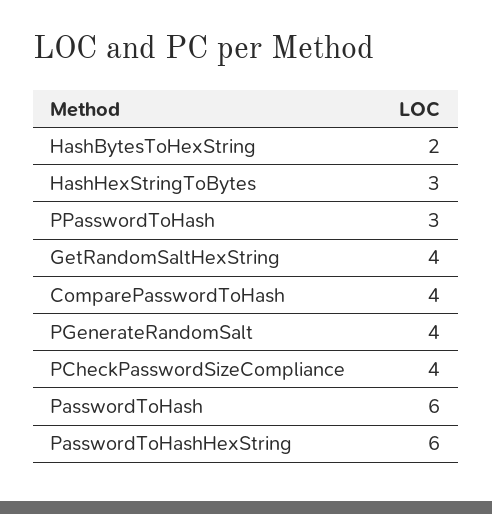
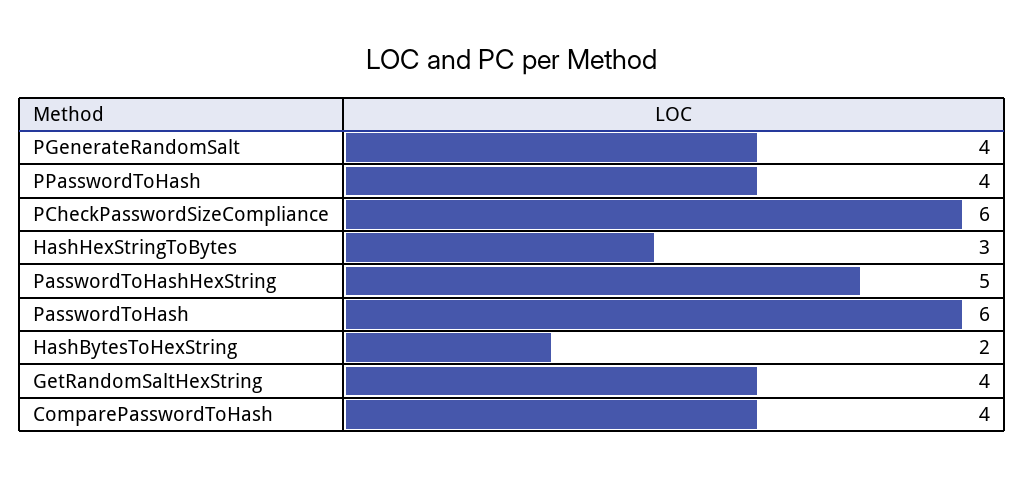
  {
    "HashBytesToHexString": 2,
    "HashHexStringToBytes": 3,
-   "PPasswordToHash": 3,
+   "PPasswordToHash": 4,
    "GetRandomSaltHexString": 4,
    "ComparePasswordToHash": 4,
    "PGenerateRandomSalt": 4,
-   "PCheckPasswordSizeCompliance": 4,
+   "PCheckPasswordSizeCompliance": 6,
    "PasswordToHash": 6,
-   "PasswordToHashHexString": 6
+   "PasswordToHashHexString": 5
  }

